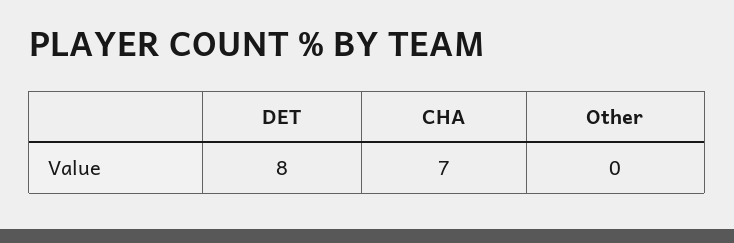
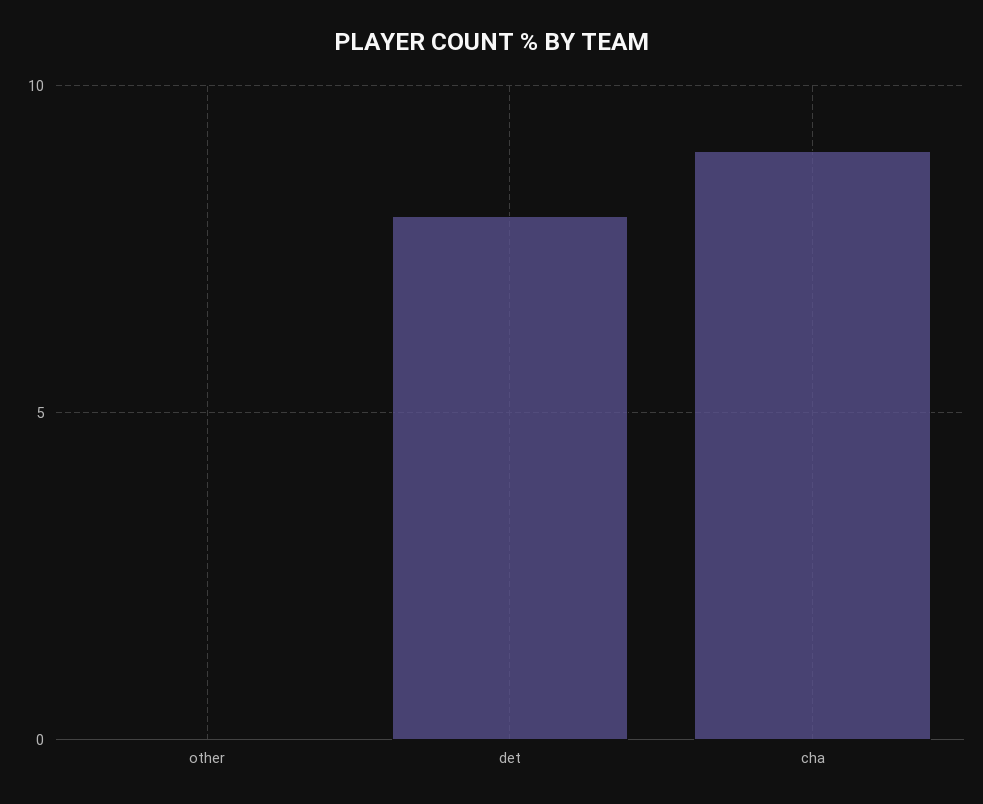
  {
    "DET": 8,
-   "CHA": 7,
+   "CHA": 9,
    "Other": 0
  }

